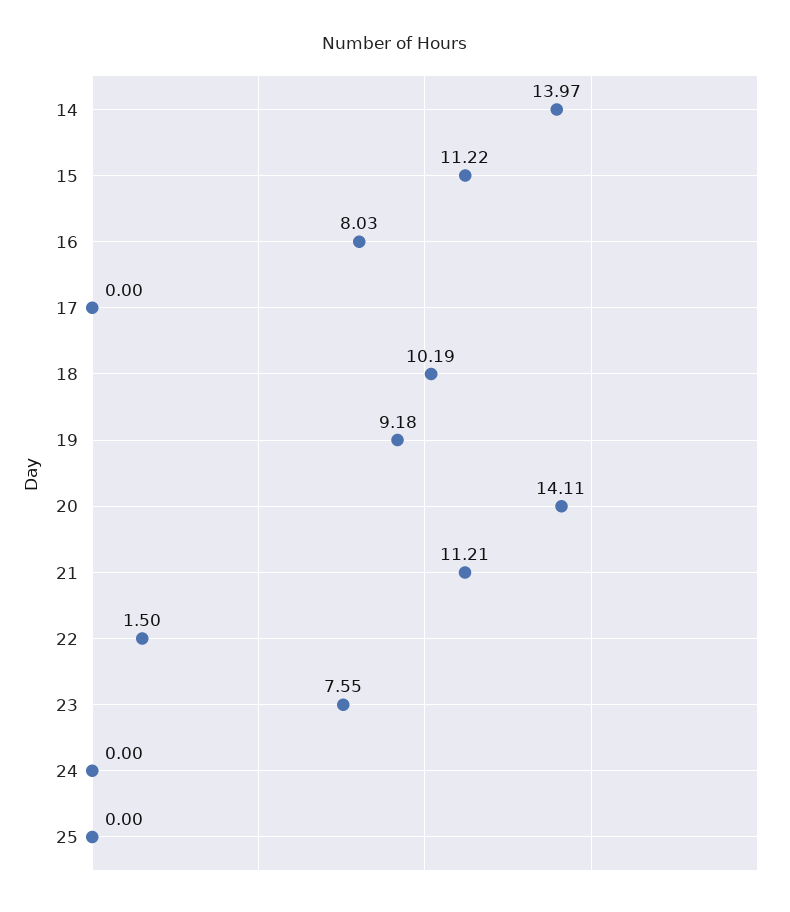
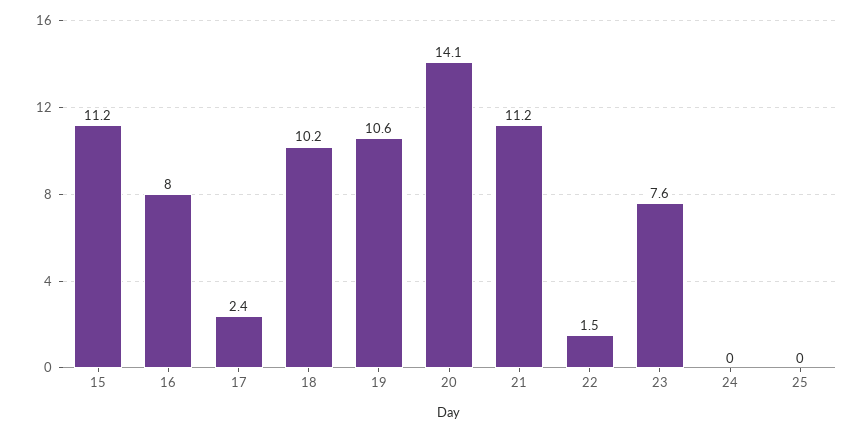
  {
-   "14": 13.97,
    "15": 11.22,
    "16": 8.03,
-   "17": 0,
+   "17": 2.4,
    "18": 10.19,
-   "19": 9.18,
+   "19": 10.6,
    "20": 14.11,
    "21": 11.21,
    "22": 1.5,
    "23": 7.55,
    "24": 0,
    "25": 0
  }

